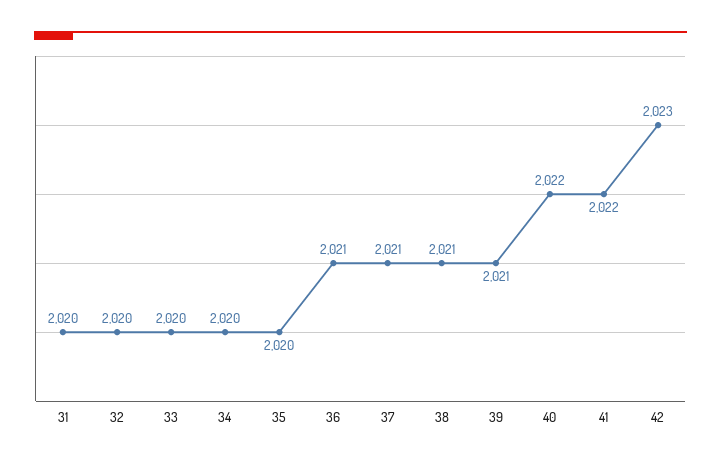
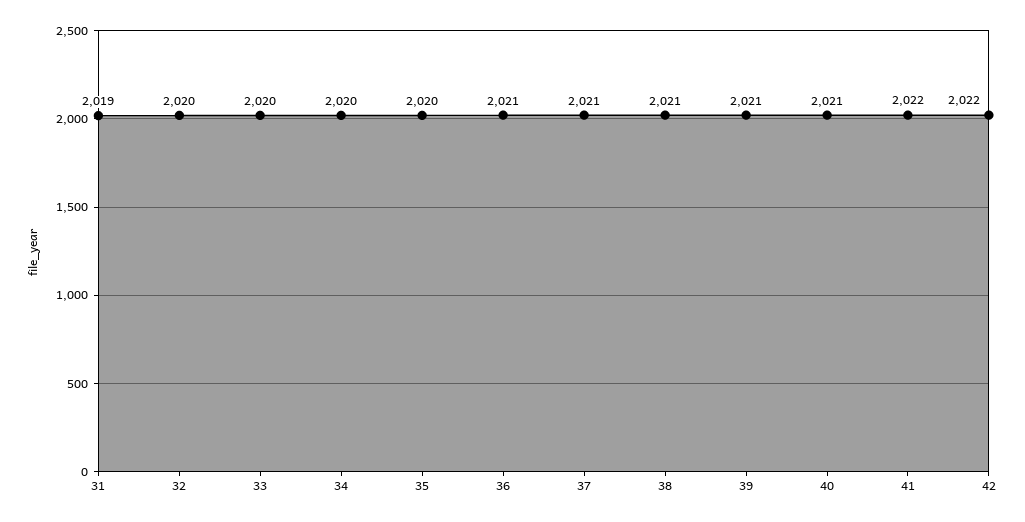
  {
-   "31": 2020,
+   "31": 2019,
    "32": 2020,
    "33": 2020,
    "34": 2020,
    "35": 2020,
    "36": 2021,
    "37": 2021,
    "38": 2021,
    "39": 2021,
-   "40": 2022,
+   "40": 2021,
    "41": 2022,
-   "42": 2023
+   "42": 2022
  }

